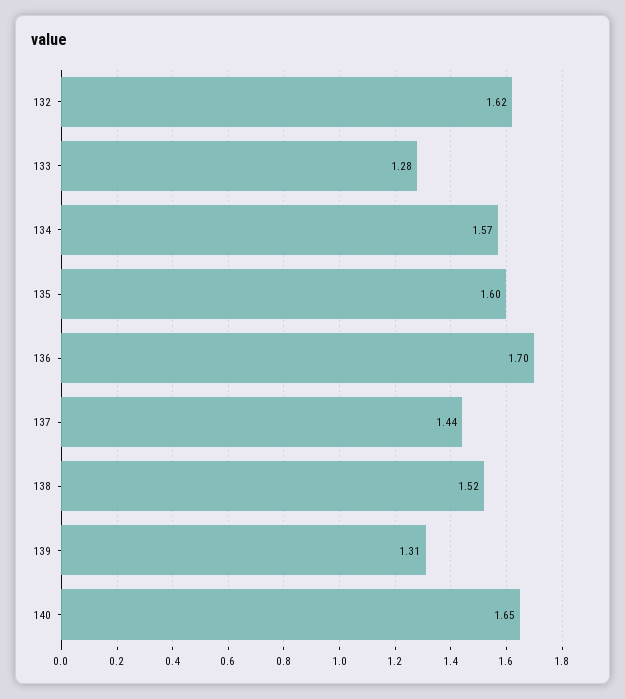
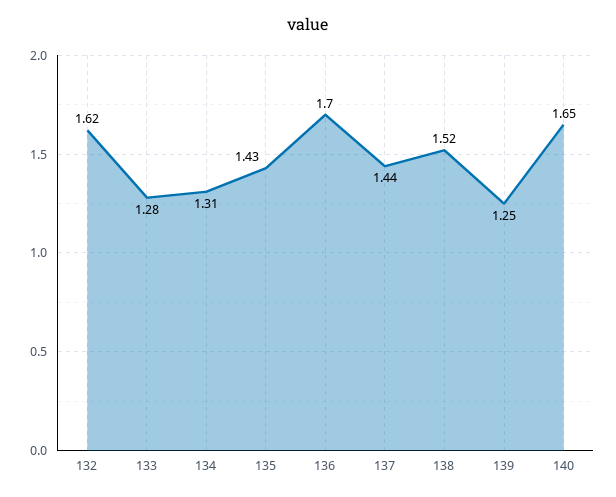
  {
    "132": 1.62,
    "133": 1.28,
-   "134": 1.57,
+   "134": 1.31,
-   "135": 1.6,
+   "135": 1.43,
    "136": 1.7,
    "137": 1.44,
    "138": 1.52,
-   "139": 1.31,
+   "139": 1.25,
    "140": 1.65
  }

